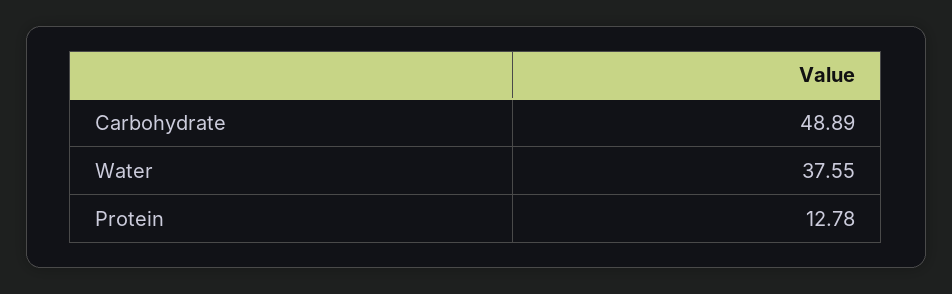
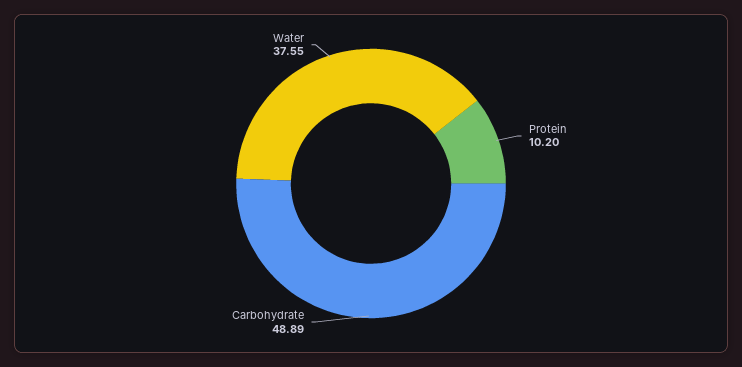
  {
    "Carbohydrate": 48.89,
    "Water": 37.55,
-   "Protein": 12.78
+   "Protein": 10.2
  }

